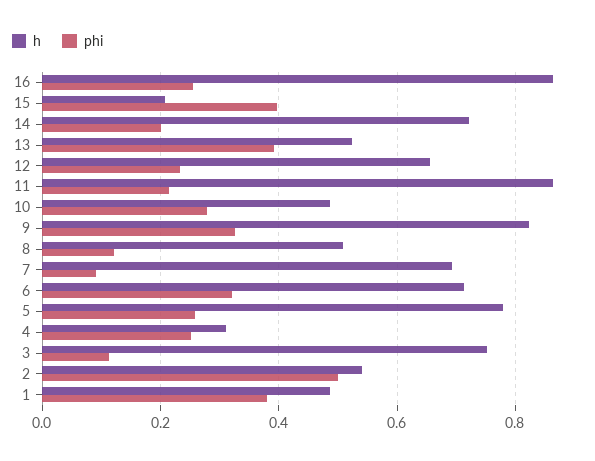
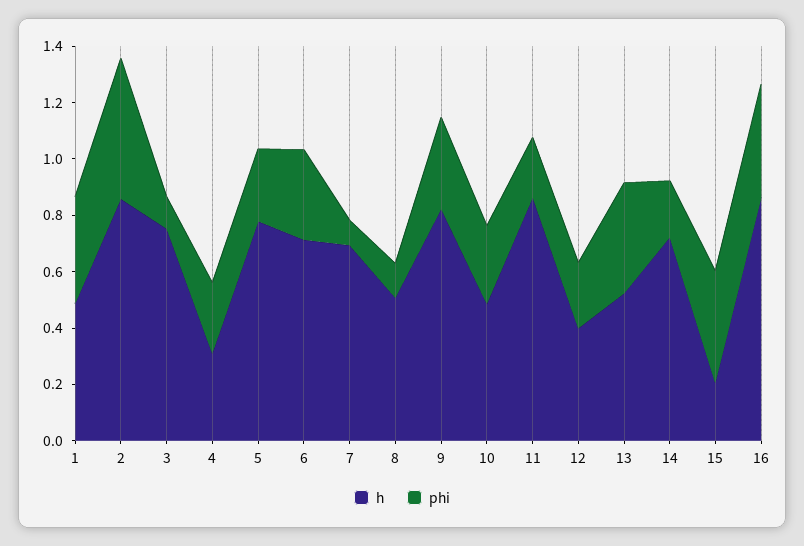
  {
    "h": {
      "16": 0.86,
      "15": 0.2,
      "14": 0.72,
      "13": 0.52,
-     "12": 0.66,
+     "12": 0.4,
      "11": 0.86,
      "10": 0.48,
      "9": 0.82,
      "8": 0.5,
      "7": 0.7,
      "6": 0.72,
      "5": 0.78,
      "4": 0.3,
      "3": 0.76,
-     "2": 0.54,
+     "2": 0.85,
      "1": 0.48
    },
    "phi": {
-     "16": 0.26,
+     "16": 0.4,
      "15": 0.4,
      "14": 0.2,
      "13": 0.4,
      "12": 0.24,
      "11": 0.22,
      "10": 0.28,
      "9": 0.32,
      "8": 0.12,
      "7": 0.1,
      "6": 0.32,
      "5": 0.26,
      "4": 0.26,
      "3": 0.12,
      "2": 0.5,
      "1": 0.38
    }
  }

